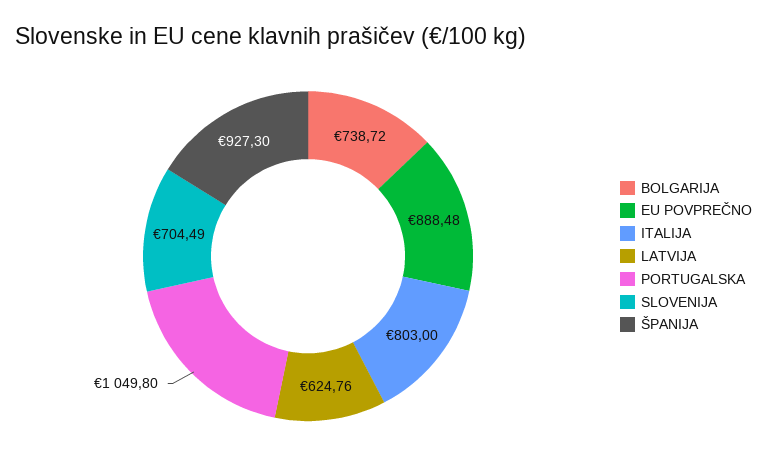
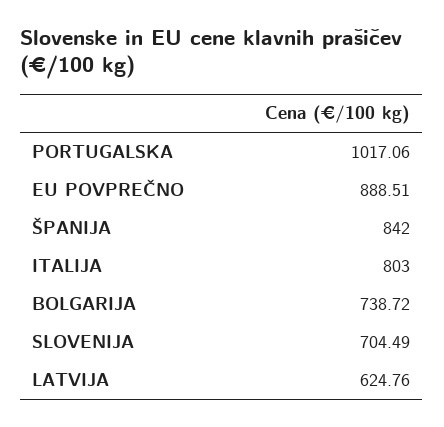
  {
    "BOLGARIJA": 738.72,
-   "EU POVPREČNO": 888.48,
+   "EU POVPREČNO": 888.51,
    "ITALIJA": 803,
    "LATVIJA": 624.76,
-   "PORTUGALSKA": 1049.8,
+   "PORTUGALSKA": 1017.06,
    "SLOVENIJA": 704.49,
-   "ŠPANIJA": 927.3
+   "ŠPANIJA": 842
  }

